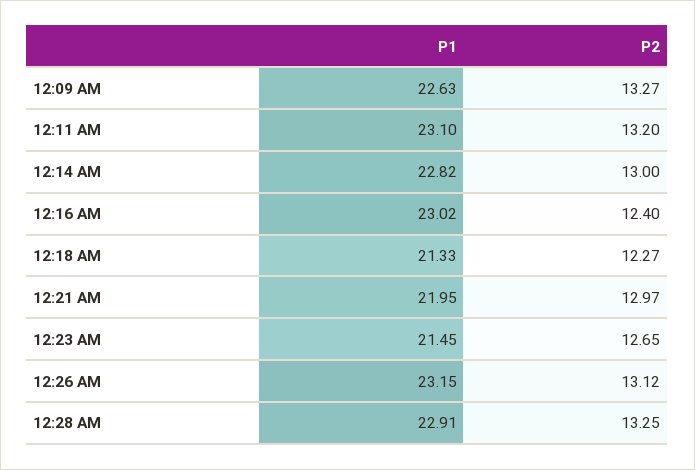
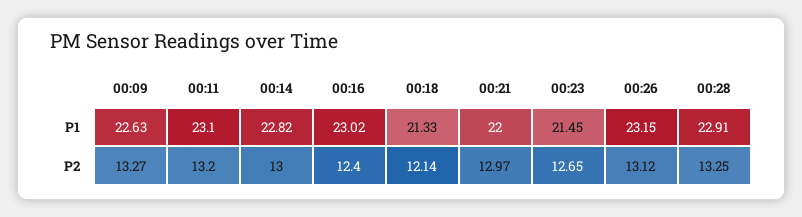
  {
    "P1": {
      "12:09 AM": 22.63,
      "12:11 AM": 23.1,
      "12:14 AM": 22.82,
      "12:16 AM": 23.02,
      "12:18 AM": 21.33,
-     "12:21 AM": 21.95,
+     "12:21 AM": 22,
      "12:23 AM": 21.45,
      "12:26 AM": 23.15,
      "12:28 AM": 22.91
    },
    "P2": {
      "12:09 AM": 13.27,
      "12:11 AM": 13.2,
      "12:14 AM": 13,
      "12:16 AM": 12.4,
-     "12:18 AM": 12.27,
+     "12:18 AM": 12.14,
      "12:21 AM": 12.97,
      "12:23 AM": 12.65,
      "12:26 AM": 13.12,
      "12:28 AM": 13.25
    }
  }

